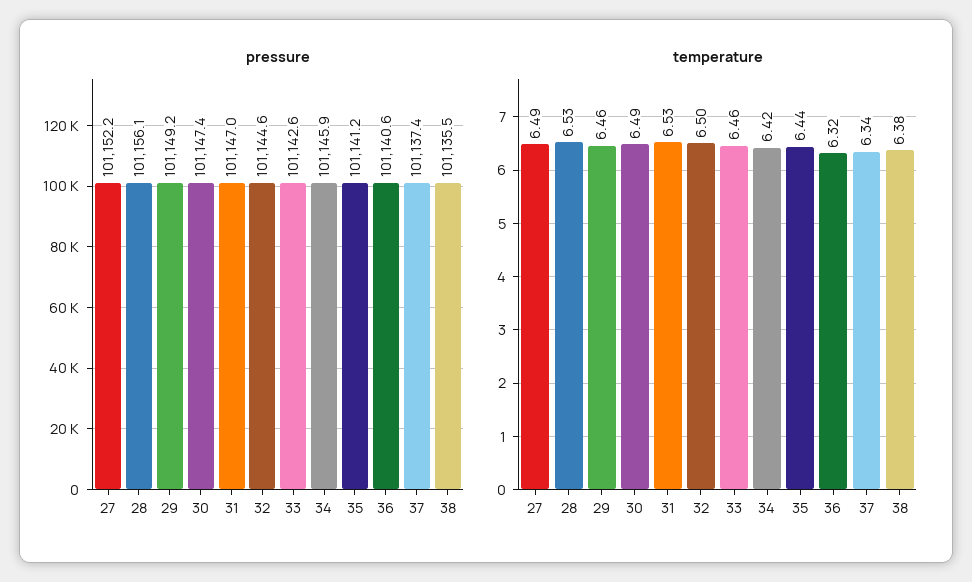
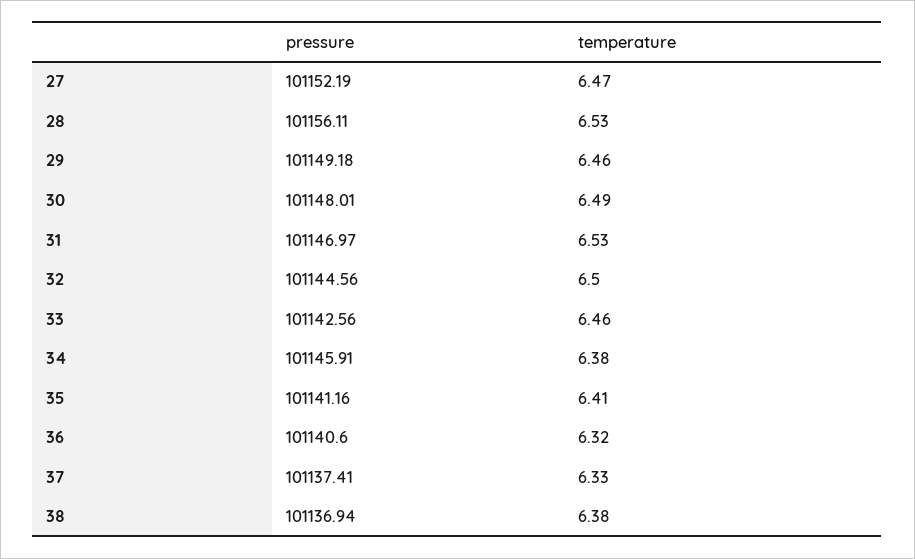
  {
    "pressure": {
      "27": 101152.19,
      "28": 101156.11,
      "29": 101149.18,
-     "30": 101147.4,
+     "30": 101148.01,
      "31": 101146.97,
      "32": 101144.56,
      "33": 101142.56,
      "34": 101145.91,
      "35": 101141.16,
      "36": 101140.6,
      "37": 101137.41,
-     "38": 101135.5
+     "38": 101136.94
    },
    "temperature": {
-     "27": 6.49,
+     "27": 6.47,
      "28": 6.53,
      "29": 6.46,
      "30": 6.49,
      "31": 6.53,
      "32": 6.5,
      "33": 6.46,
-     "34": 6.42,
+     "34": 6.38,
-     "35": 6.44,
+     "35": 6.41,
      "36": 6.32,
-     "37": 6.34,
+     "37": 6.33,
      "38": 6.38
    }
  }

